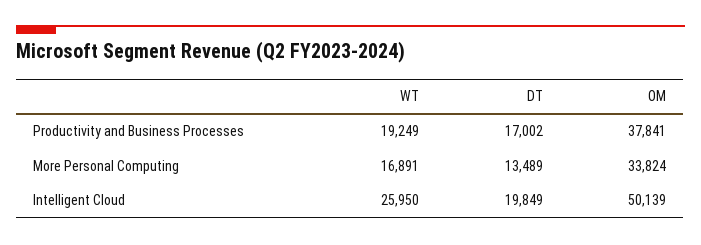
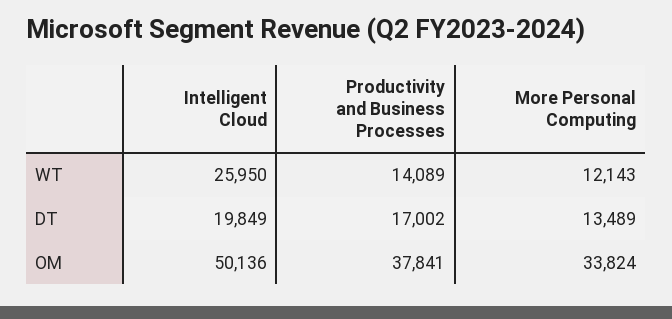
  {
    "WT": {
-     "Productivity and Business Processes": 19249,
+     "Productivity and Business Processes": 14089,
-     "More Personal Computing": 16891,
+     "More Personal Computing": 12143,
      "Intelligent Cloud": 25950
    },
    "DT": {
      "Productivity and Business Processes": 17002,
      "More Personal Computing": 13489,
      "Intelligent Cloud": 19849
    },
    "OM": {
      "Productivity and Business Processes": 37841,
      "More Personal Computing": 33824,
-     "Intelligent Cloud": 50139
+     "Intelligent Cloud": 50136
    }
  }

